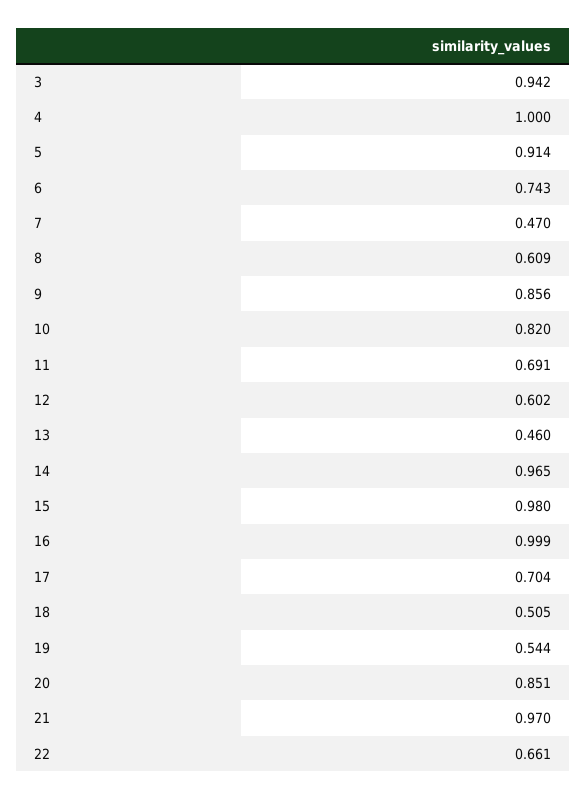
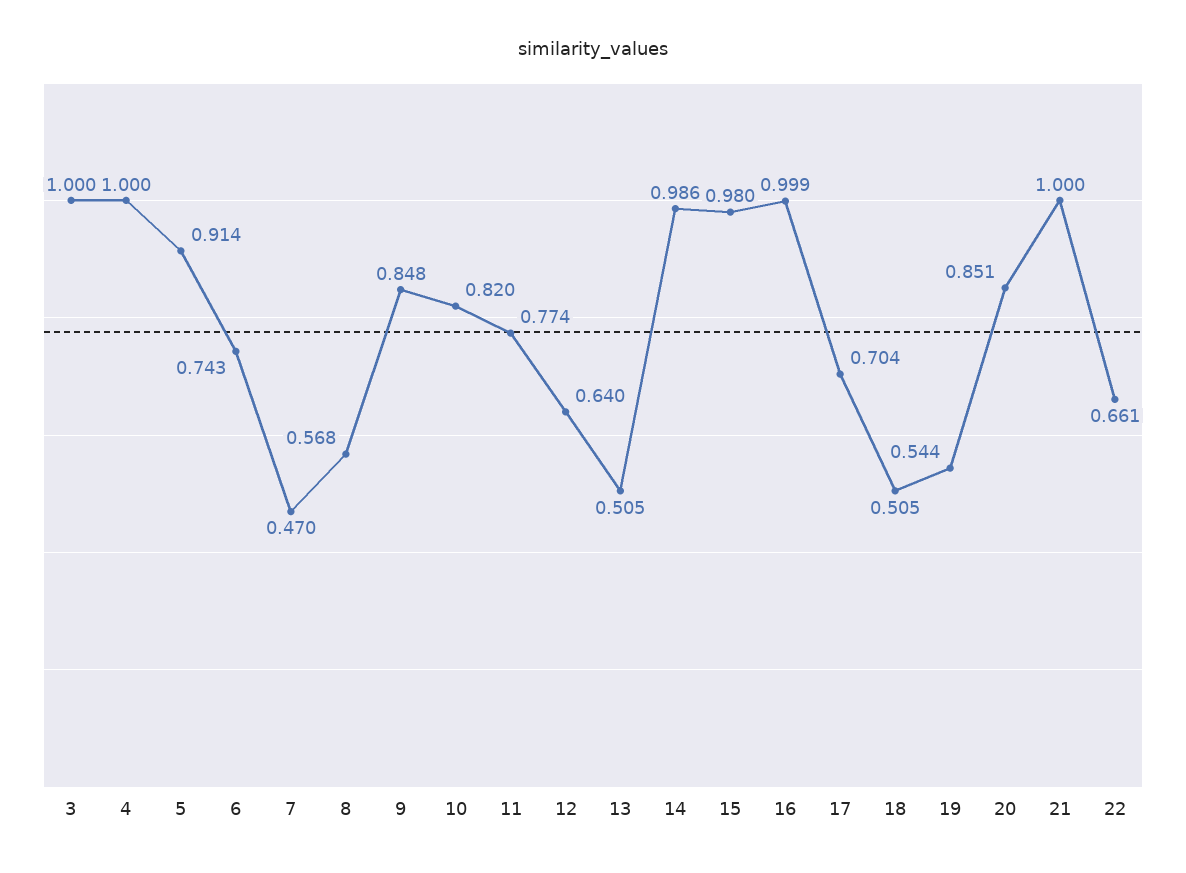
  {
-   "3": 0.942,
+   "3": 1,
    "4": 1,
    "5": 0.914,
    "6": 0.743,
    "7": 0.47,
-   "8": 0.609,
+   "8": 0.568,
-   "9": 0.856,
+   "9": 0.848,
    "10": 0.82,
-   "11": 0.691,
+   "11": 0.774,
-   "12": 0.602,
+   "12": 0.64,
-   "13": 0.46,
+   "13": 0.505,
-   "14": 0.965,
+   "14": 0.986,
    "15": 0.98,
    "16": 0.999,
    "17": 0.704,
    "18": 0.505,
    "19": 0.544,
    "20": 0.851,
-   "21": 0.97,
+   "21": 1,
    "22": 0.661
  }

